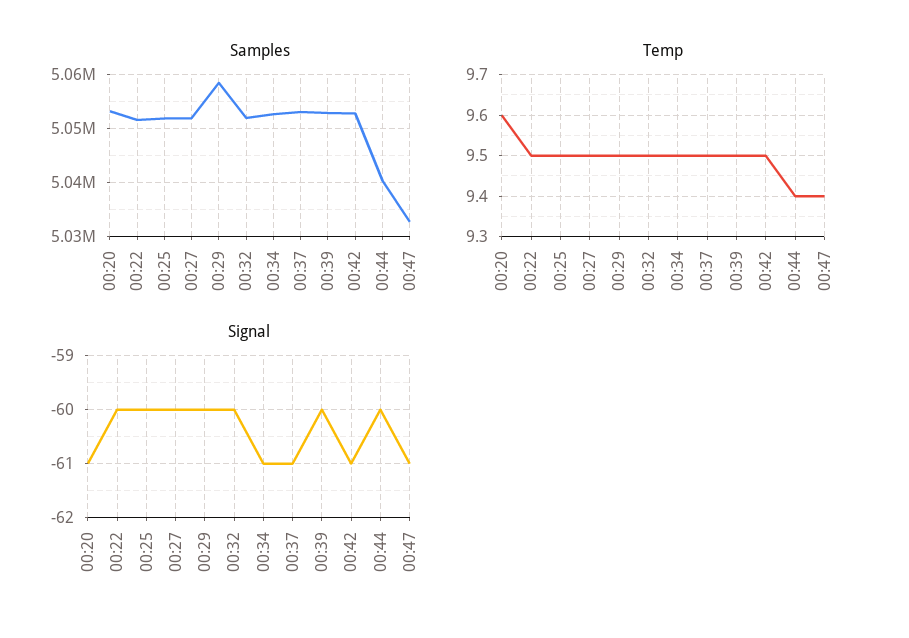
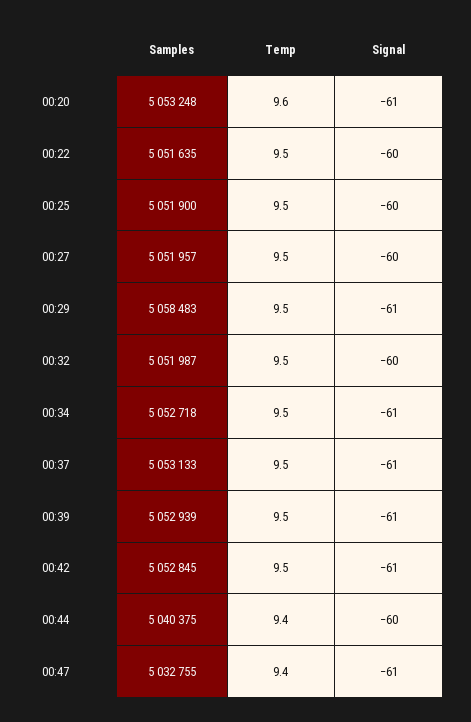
  {
    "Samples": {
      "00:20": 5053248,
      "00:22": 5051635,
      "00:25": 5051900,
      "00:27": 5051957,
      "00:29": 5058483,
      "00:32": 5051987,
      "00:34": 5052718,
      "00:37": 5053133,
      "00:39": 5052939,
      "00:42": 5052845,
      "00:44": 5040375,
      "00:47": 5032755
    },
    "Temp": {
      "00:20": 9.6,
      "00:22": 9.5,
      "00:25": 9.5,
      "00:27": 9.5,
      "00:29": 9.5,
      "00:32": 9.5,
      "00:34": 9.5,
      "00:37": 9.5,
      "00:39": 9.5,
      "00:42": 9.5,
      "00:44": 9.4,
      "00:47": 9.4
    },
    "Signal": {
      "00:20": -61,
      "00:22": -60,
      "00:25": -60,
      "00:27": -60,
-     "00:29": -60,
+     "00:29": -61,
      "00:32": -60,
      "00:34": -61,
      "00:37": -61,
-     "00:39": -60,
+     "00:39": -61,
      "00:42": -61,
      "00:44": -60,
      "00:47": -61
    }
  }

